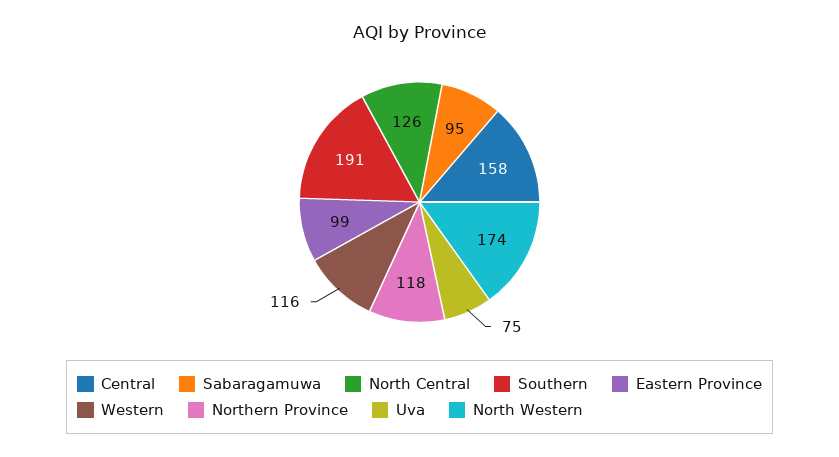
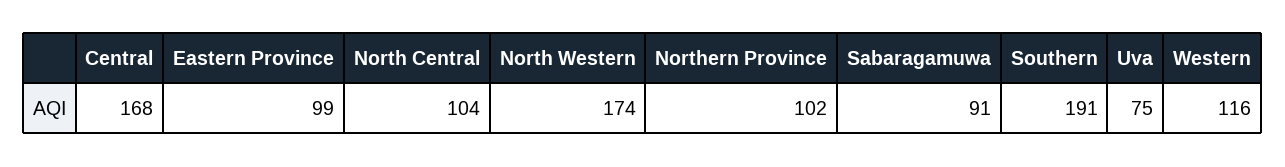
  {
-   "Central": 158,
+   "Central": 168,
-   "Sabaragamuwa": 95,
+   "Sabaragamuwa": 91,
-   "North Central": 126,
+   "North Central": 104,
    "Southern": 191,
    "Eastern Province": 99,
    "Western": 116,
-   "Northern Province": 118,
+   "Northern Province": 102,
    "Uva": 75,
    "North Western": 174
  }

